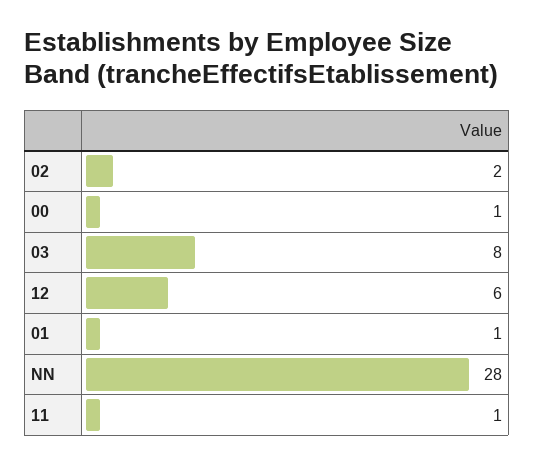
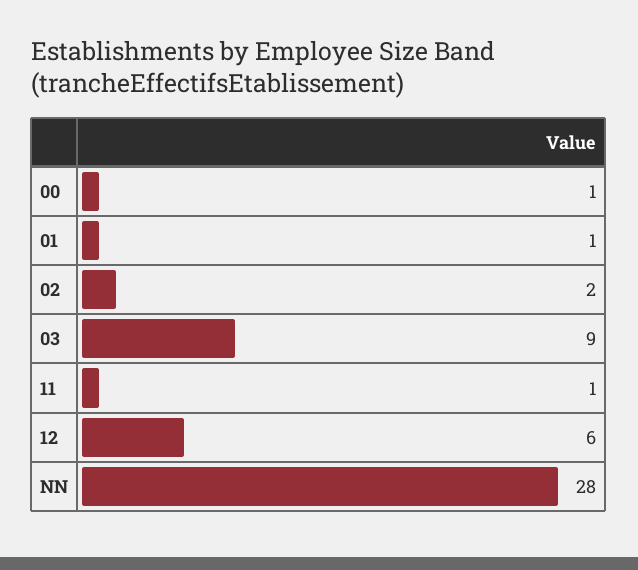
  {
    "02": 2,
    "00": 1,
-   "03": 8,
+   "03": 9,
    "12": 6,
    "01": 1,
    "NN": 28,
    "11": 1
  }

